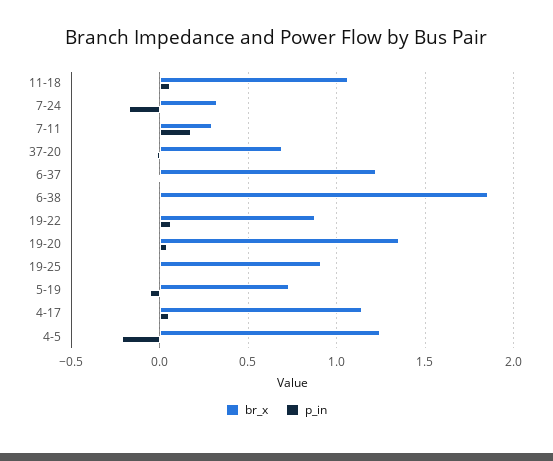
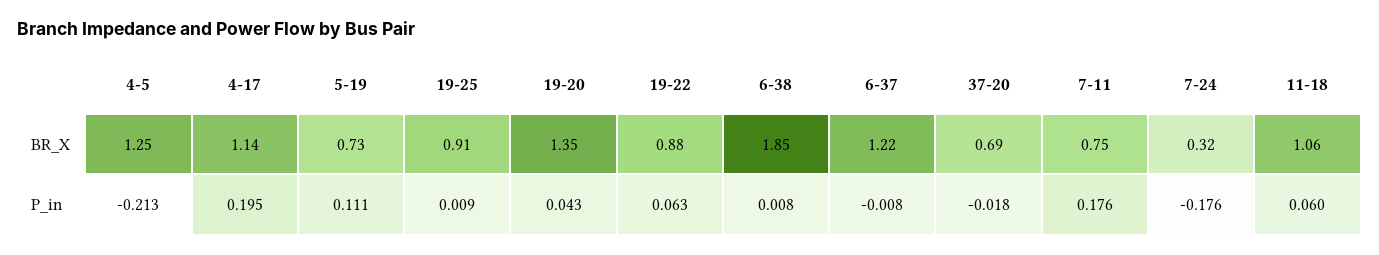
  {
    "br_x": {
      "11-18": 1.06,
      "7-24": 0.32,
-     "7-11": 0.3,
+     "7-11": 0.75,
      "37-20": 0.69,
      "6-37": 1.22,
      "6-38": 1.85,
      "19-22": 0.88,
      "19-20": 1.35,
      "19-25": 0.91,
      "5-19": 0.73,
      "4-17": 1.14,
      "4-5": 1.25
    },
    "p_in": {
      "11-18": 0.06,
      "7-24": -0.176,
      "7-11": 0.176,
      "37-20": -0.018,
      "6-37": -0.008,
      "6-38": 0.008,
      "19-22": 0.063,
      "19-20": 0.043,
      "19-25": 0.009,
-     "5-19": -0.05,
+     "5-19": 0.111,
-     "4-17": 0.05,
+     "4-17": 0.195,
      "4-5": -0.213
    }
  }

